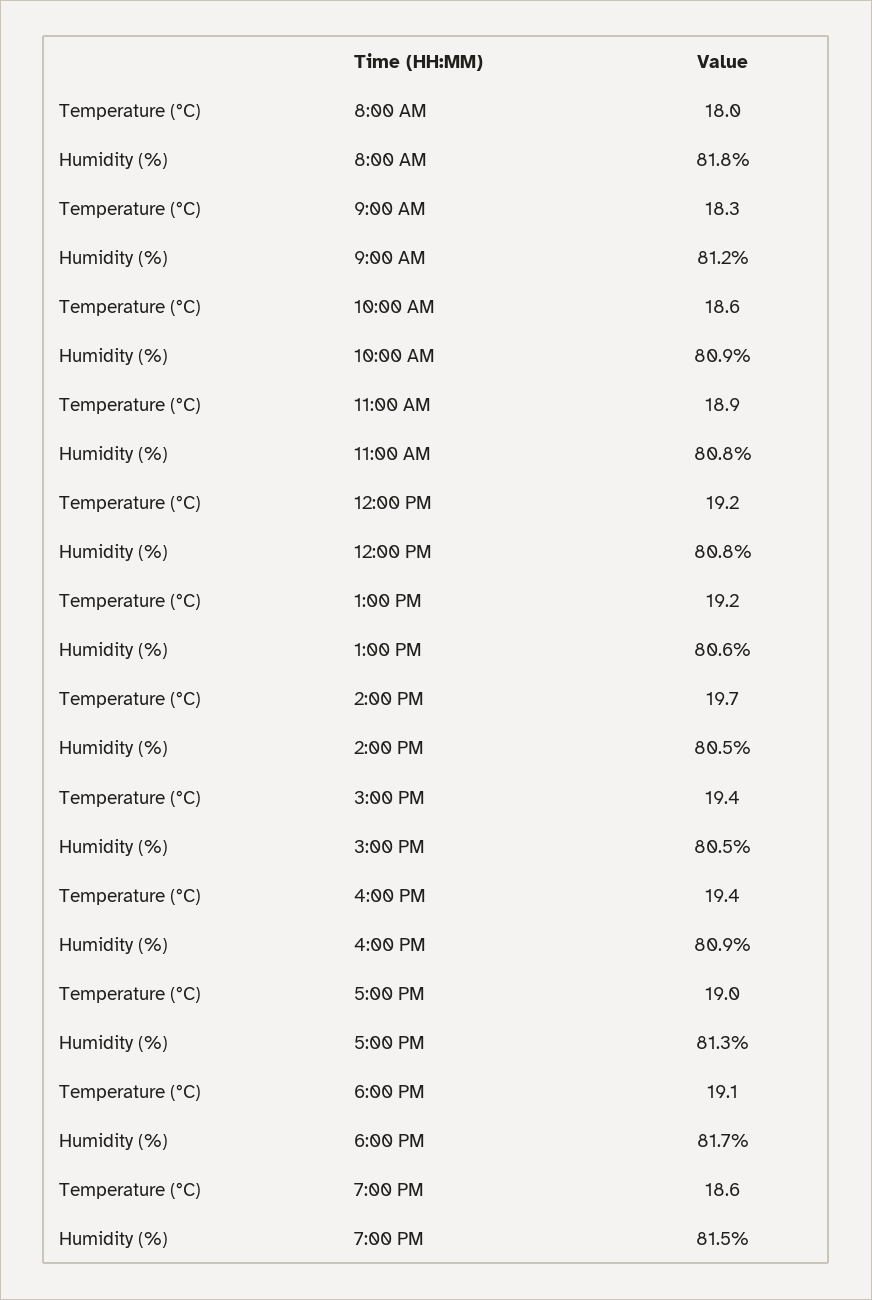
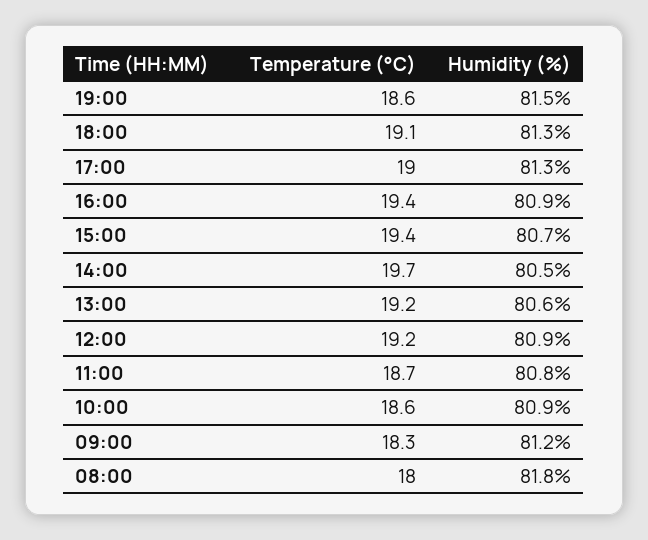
  {
    "Temperature (°C)": {
      "8:00 AM": 18,
      "9:00 AM": 18.3,
      "10:00 AM": 18.6,
-     "11:00 AM": 18.9,
+     "11:00 AM": 18.7,
      "12:00 PM": 19.2,
      "1:00 PM": 19.2,
      "2:00 PM": 19.7,
      "3:00 PM": 19.4,
      "4:00 PM": 19.4,
      "5:00 PM": 19,
      "6:00 PM": 19.1,
      "7:00 PM": 18.6
    },
    "Humidity (%)": {
      "8:00 AM": 81.8,
      "9:00 AM": 81.2,
      "10:00 AM": 80.9,
      "11:00 AM": 80.8,
-     "12:00 PM": 80.8,
+     "12:00 PM": 80.9,
      "1:00 PM": 80.6,
      "2:00 PM": 80.5,
-     "3:00 PM": 80.5,
+     "3:00 PM": 80.7,
      "4:00 PM": 80.9,
      "5:00 PM": 81.3,
-     "6:00 PM": 81.7,
+     "6:00 PM": 81.3,
      "7:00 PM": 81.5
    }
  }

